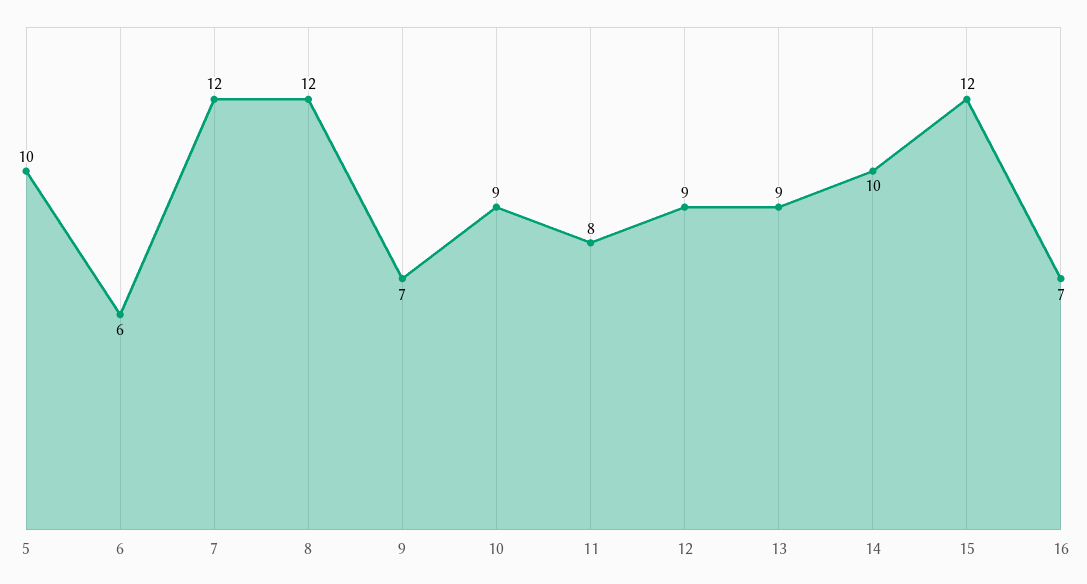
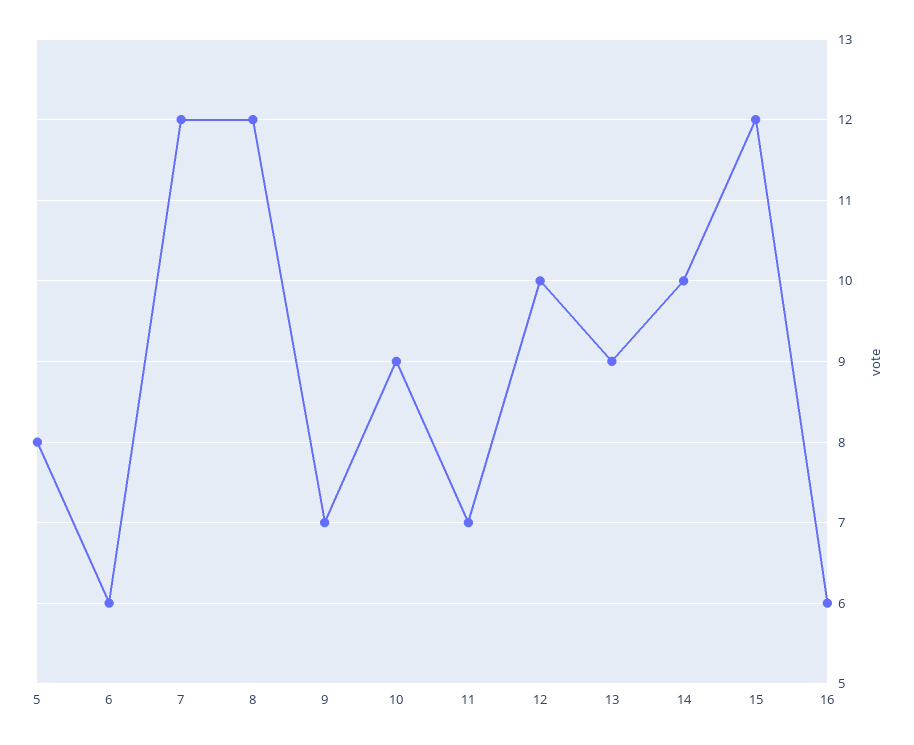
  {
-   "5": 10,
+   "5": 8,
    "6": 6,
    "7": 12,
    "8": 12,
    "9": 7,
    "10": 9,
-   "11": 8,
+   "11": 7,
-   "12": 9,
+   "12": 10,
    "13": 9,
    "14": 10,
    "15": 12,
-   "16": 7
+   "16": 6
  }

